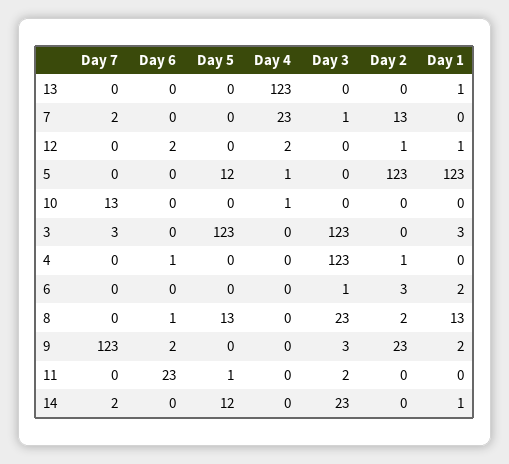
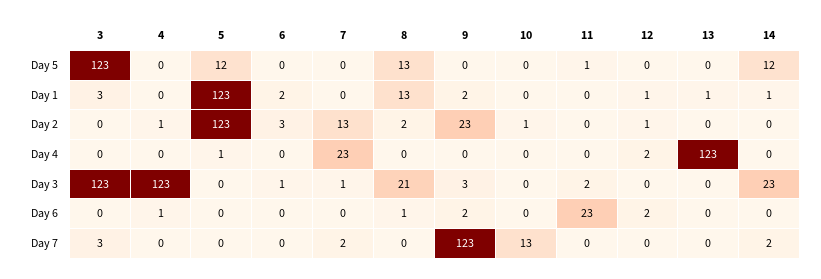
  {
    "Day 7": {
      "13": 0,
      "7": 2,
      "12": 0,
      "5": 0,
      "10": 13,
      "3": 3,
      "4": 0,
      "6": 0,
      "8": 0,
      "9": 123,
      "11": 0,
      "14": 2
    },
    "Day 6": {
      "13": 0,
      "7": 0,
      "12": 2,
      "5": 0,
      "10": 0,
      "3": 0,
      "4": 1,
      "6": 0,
      "8": 1,
      "9": 2,
      "11": 23,
      "14": 0
    },
    "Day 5": {
      "13": 0,
      "7": 0,
      "12": 0,
      "5": 12,
      "10": 0,
      "3": 123,
      "4": 0,
      "6": 0,
      "8": 13,
      "9": 0,
      "11": 1,
      "14": 12
    },
    "Day 4": {
      "13": 123,
      "7": 23,
      "12": 2,
      "5": 1,
-     "10": 1,
+     "10": 0,
      "3": 0,
      "4": 0,
      "6": 0,
      "8": 0,
      "9": 0,
      "11": 0,
      "14": 0
    },
    "Day 3": {
      "13": 0,
      "7": 1,
      "12": 0,
      "5": 0,
      "10": 0,
      "3": 123,
      "4": 123,
      "6": 1,
-     "8": 23,
+     "8": 21,
      "9": 3,
      "11": 2,
      "14": 23
    },
    "Day 2": {
      "13": 0,
      "7": 13,
      "12": 1,
      "5": 123,
-     "10": 0,
+     "10": 1,
      "3": 0,
      "4": 1,
      "6": 3,
      "8": 2,
      "9": 23,
      "11": 0,
      "14": 0
    },
    "Day 1": {
      "13": 1,
      "7": 0,
      "12": 1,
      "5": 123,
      "10": 0,
      "3": 3,
      "4": 0,
      "6": 2,
      "8": 13,
      "9": 2,
      "11": 0,
      "14": 1
    }
  }

